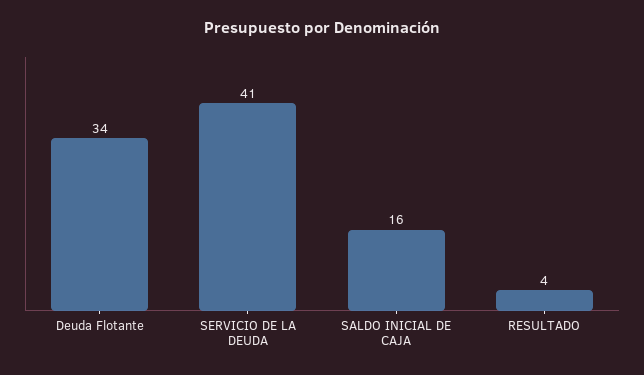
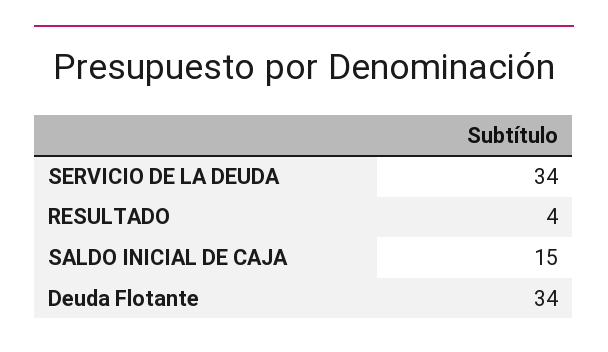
  {
    "Deuda Flotante": 34,
-   "SERVICIO DE LA DEUDA": 41,
+   "SERVICIO DE LA DEUDA": 34,
-   "SALDO INICIAL DE CAJA": 16,
+   "SALDO INICIAL DE CAJA": 15,
    "RESULTADO": 4
  }

